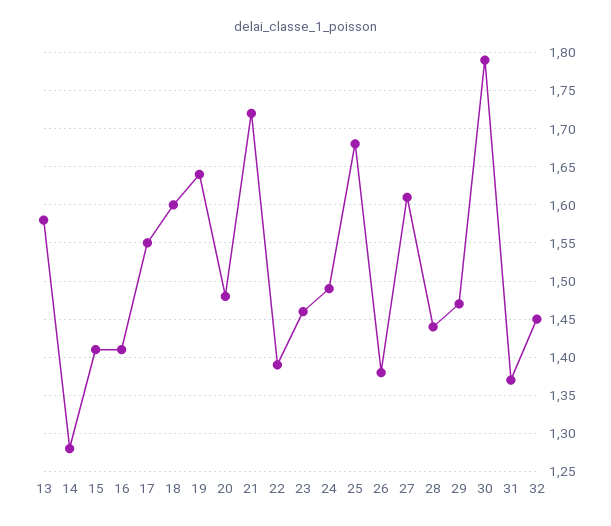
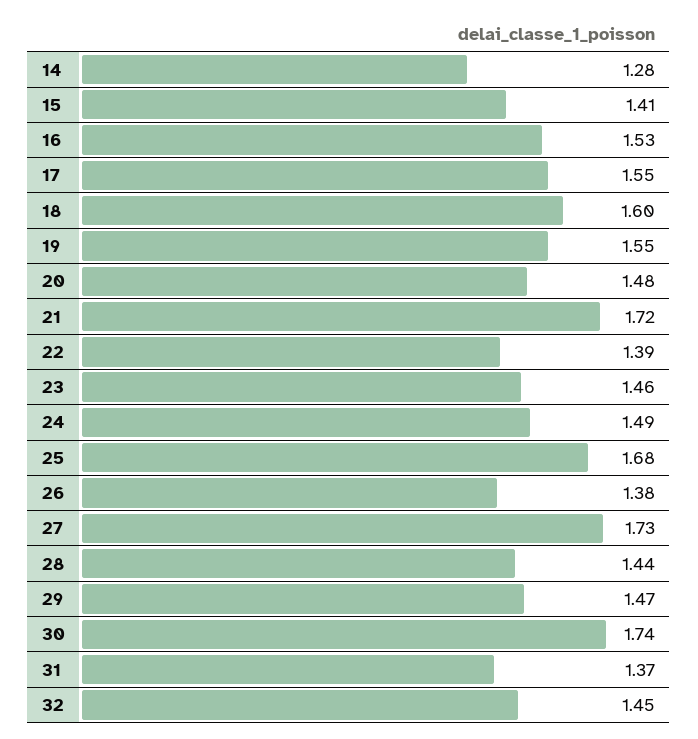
  {
-   "13": 1.58,
    "14": 1.28,
    "15": 1.41,
-   "16": 1.41,
+   "16": 1.53,
    "17": 1.55,
    "18": 1.6,
-   "19": 1.64,
+   "19": 1.55,
    "20": 1.48,
    "21": 1.72,
    "22": 1.39,
    "23": 1.46,
    "24": 1.49,
    "25": 1.68,
    "26": 1.38,
-   "27": 1.61,
+   "27": 1.73,
    "28": 1.44,
    "29": 1.47,
-   "30": 1.79,
+   "30": 1.74,
    "31": 1.37,
    "32": 1.45
  }

